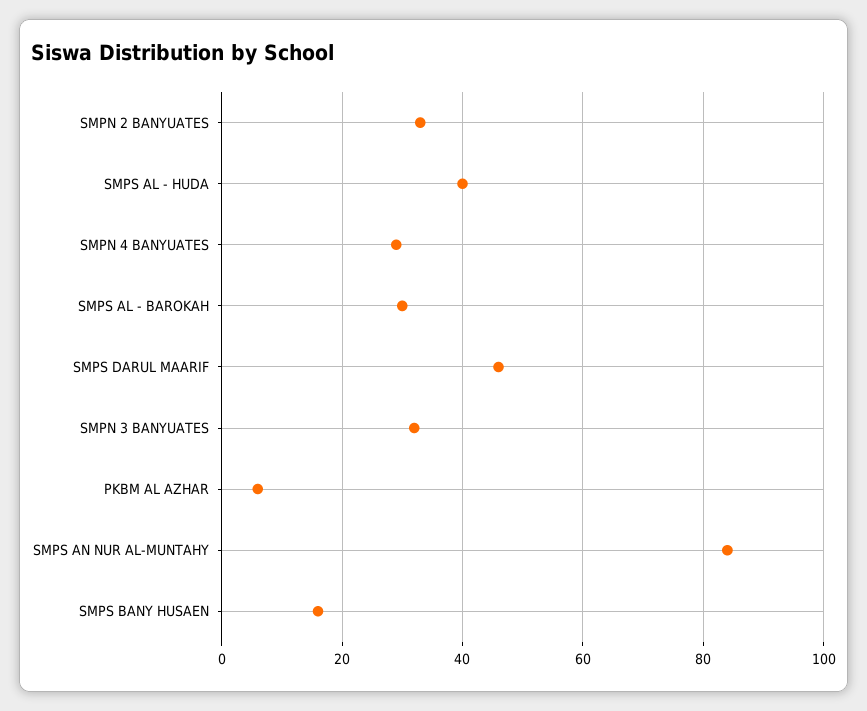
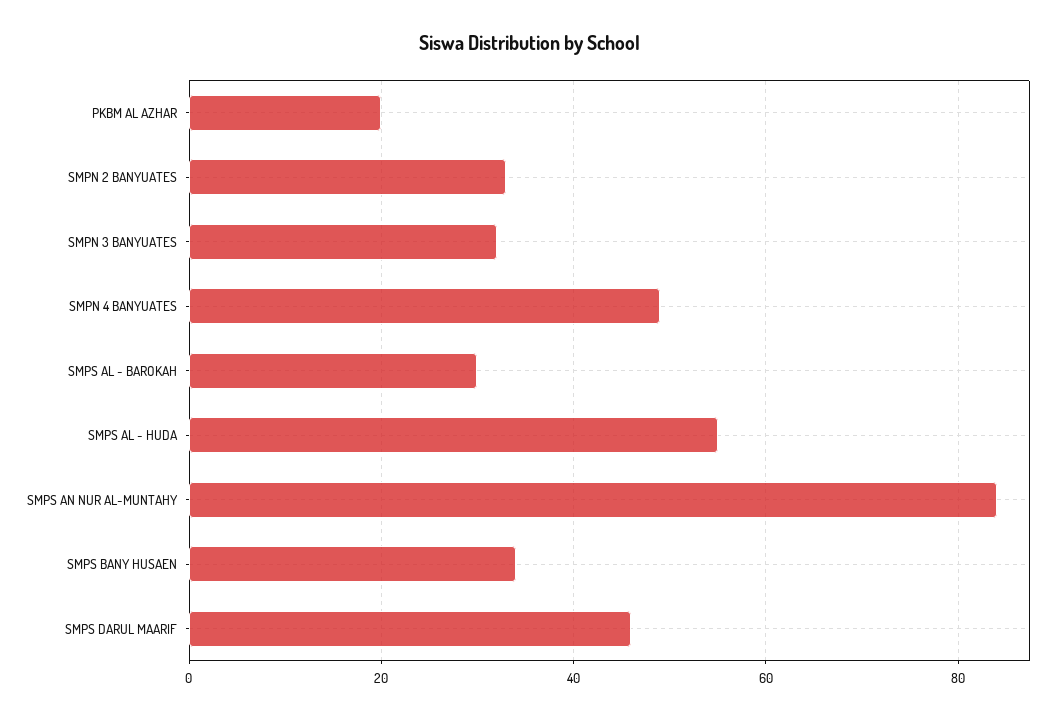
  {
    "SMPN 2 BANYUATES": 35,
-   "SMPS AL - HUDA": 40,
+   "SMPS AL - HUDA": 55,
-   "SMPN 4 BANYUATES": 30,
+   "SMPN 4 BANYUATES": 50,
    "SMPS AL - BAROKAH": 30,
    "SMPS DARUL MAARIF": 45,
    "SMPN 3 BANYUATES": 30,
-   "PKBM AL AZHAR": 5,
+   "PKBM AL AZHAR": 20,
    "SMPS AN NUR AL-MUNTAHY": 85,
-   "SMPS BANY HUSAEN": 15
+   "SMPS BANY HUSAEN": 35
  }

